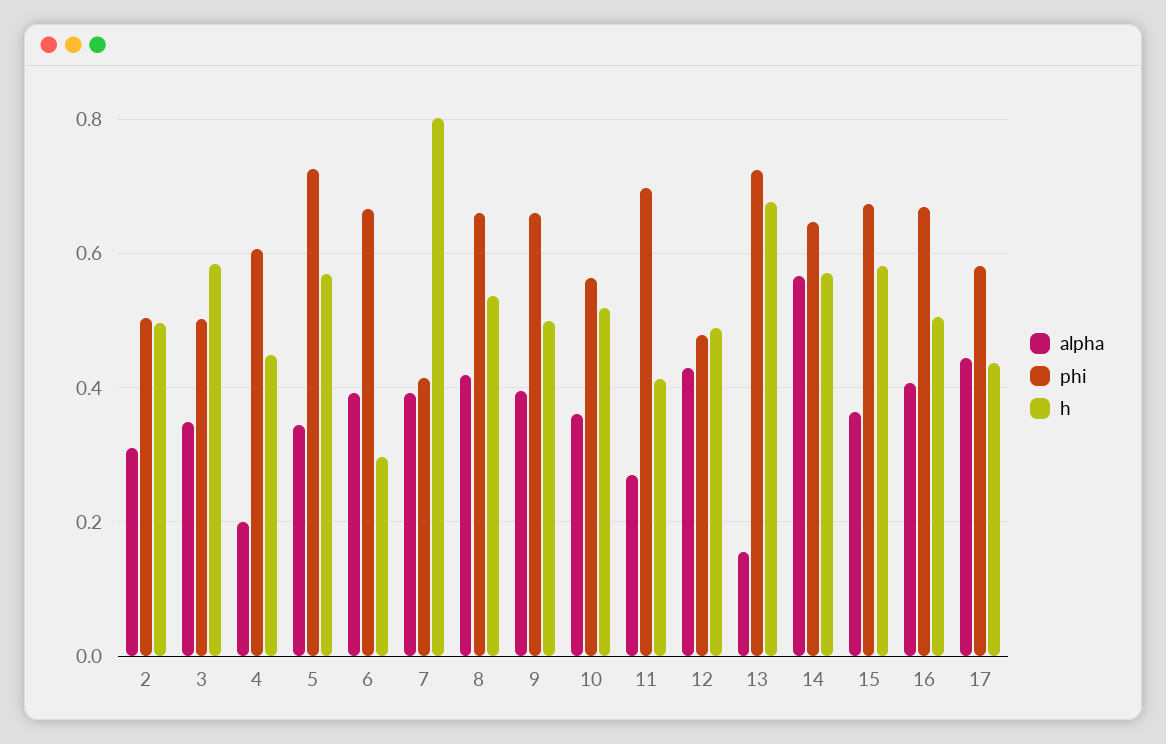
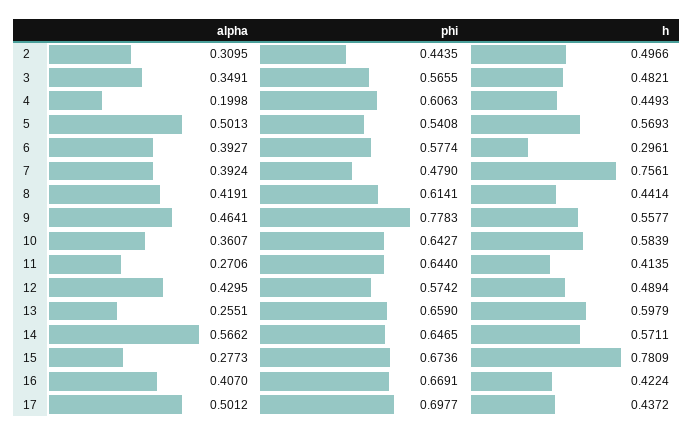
  {
    "alpha": {
      "2": 0.3095,
      "3": 0.3491,
      "4": 0.1998,
-     "5": 0.34,
+     "5": 0.5013,
      "6": 0.3927,
      "7": 0.3924,
      "8": 0.4191,
-     "9": 0.4,
+     "9": 0.4641,
      "10": 0.3607,
      "11": 0.2706,
      "12": 0.4295,
-     "13": 0.16,
+     "13": 0.2551,
      "14": 0.5662,
-     "15": 0.36,
+     "15": 0.2773,
      "16": 0.407,
-     "17": 0.44
+     "17": 0.5012
    },
    "phi": {
-     "2": 0.5,
+     "2": 0.4435,
-     "3": 0.5,
+     "3": 0.5655,
      "4": 0.6063,
-     "5": 0.72,
+     "5": 0.5408,
-     "6": 0.66,
+     "6": 0.5774,
-     "7": 0.42,
+     "7": 0.479,
-     "8": 0.66,
+     "8": 0.6141,
-     "9": 0.66,
+     "9": 0.7783,
-     "10": 0.56,
+     "10": 0.6427,
-     "11": 0.7,
+     "11": 0.644,
-     "12": 0.48,
+     "12": 0.5742,
-     "13": 0.72,
+     "13": 0.659,
      "14": 0.6465,
      "15": 0.6736,
      "16": 0.6691,
-     "17": 0.58
+     "17": 0.6977
    },
    "h": {
      "2": 0.4966,
-     "3": 0.58,
+     "3": 0.4821,
      "4": 0.4493,
      "5": 0.5693,
      "6": 0.2961,
-     "7": 0.8,
+     "7": 0.7561,
-     "8": 0.54,
+     "8": 0.4414,
-     "9": 0.5,
+     "9": 0.5577,
-     "10": 0.52,
+     "10": 0.5839,
      "11": 0.4135,
      "12": 0.4894,
-     "13": 0.68,
+     "13": 0.5979,
      "14": 0.5711,
-     "15": 0.58,
+     "15": 0.7809,
-     "16": 0.5,
+     "16": 0.4224,
      "17": 0.4372
    }
  }

